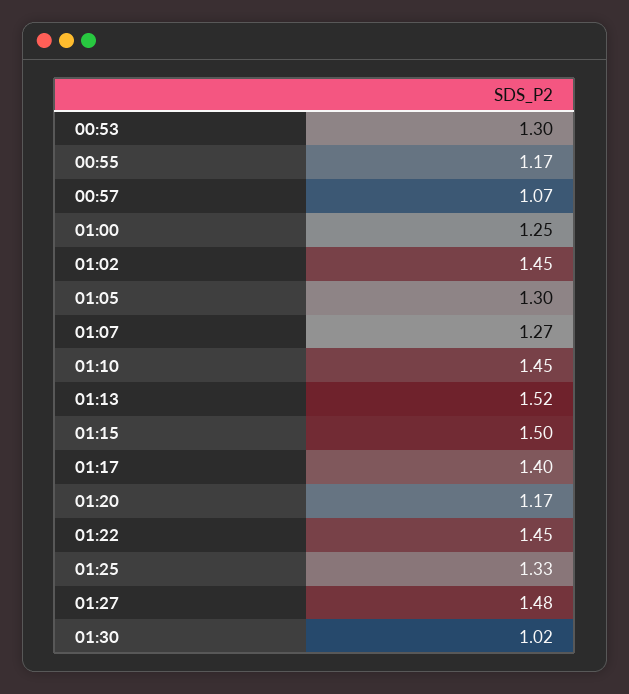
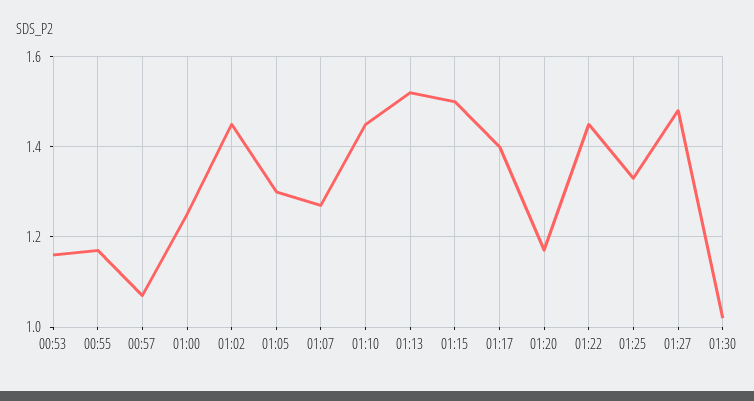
  {
-   "00:53": 1.3,
+   "00:53": 1.15,
    "00:55": 1.17,
    "00:57": 1.07,
    "01:00": 1.25,
    "01:02": 1.45,
    "01:05": 1.3,
    "01:07": 1.27,
    "01:10": 1.45,
    "01:13": 1.52,
    "01:15": 1.5,
    "01:17": 1.4,
    "01:20": 1.17,
    "01:22": 1.45,
    "01:25": 1.33,
    "01:27": 1.48,
    "01:30": 1.02
  }

